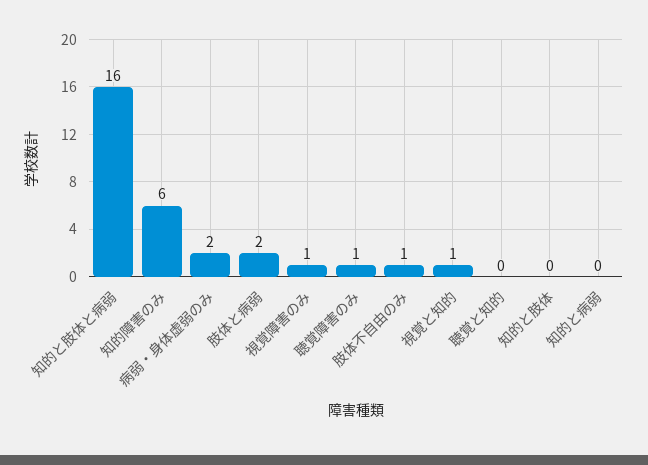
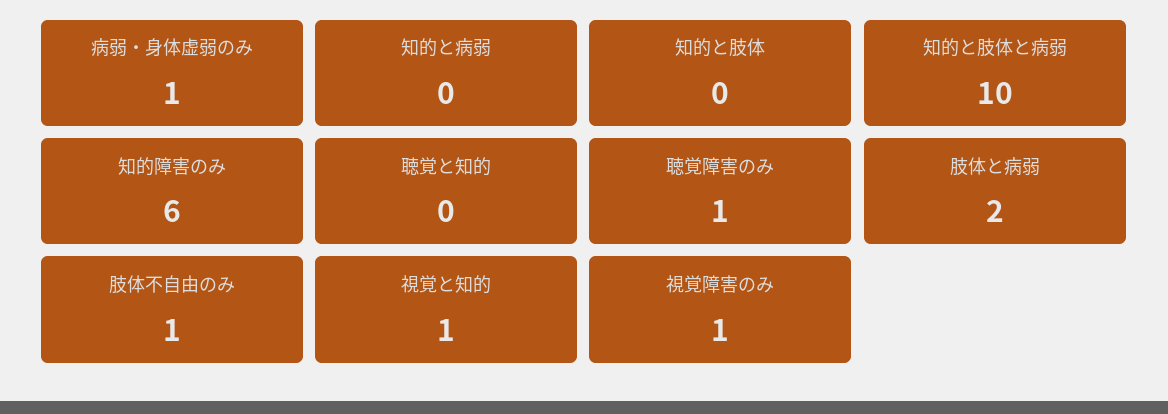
  {
-   "知的と肢体と病弱": 16,
+   "知的と肢体と病弱": 10,
    "知的障害のみ": 6,
-   "病弱・身体虚弱のみ": 2,
+   "病弱・身体虚弱のみ": 1,
    "肢体と病弱": 2,
    "視覚障害のみ": 1,
    "聴覚障害のみ": 1,
    "肢体不自由のみ": 1,
    "視覚と知的": 1,
    "聴覚と知的": 0,
    "知的と肢体": 0,
    "知的と病弱": 0
  }

